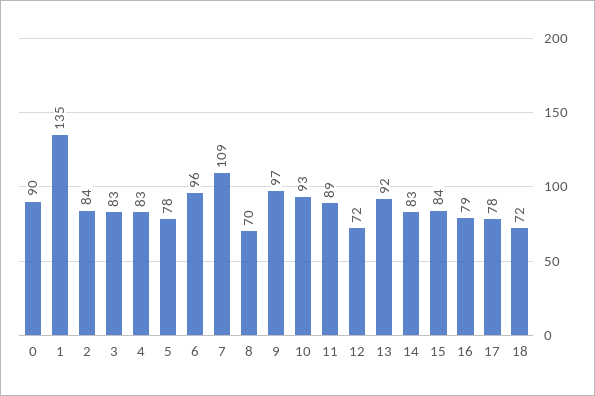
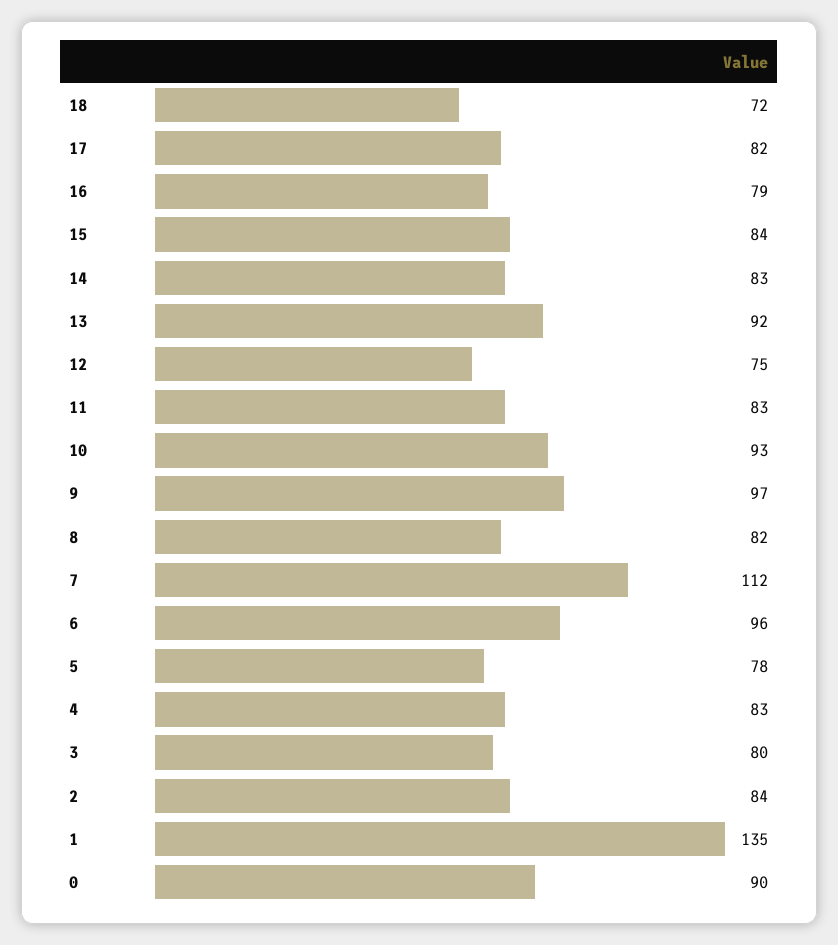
  {
    "0": 90,
    "1": 135,
    "2": 84,
-   "3": 83,
+   "3": 80,
    "4": 83,
    "5": 78,
    "6": 96,
-   "7": 109,
+   "7": 112,
-   "8": 70,
+   "8": 82,
    "9": 97,
    "10": 93,
-   "11": 89,
+   "11": 83,
-   "12": 72,
+   "12": 75,
    "13": 92,
    "14": 83,
    "15": 84,
    "16": 79,
-   "17": 78,
+   "17": 82,
    "18": 72
  }

